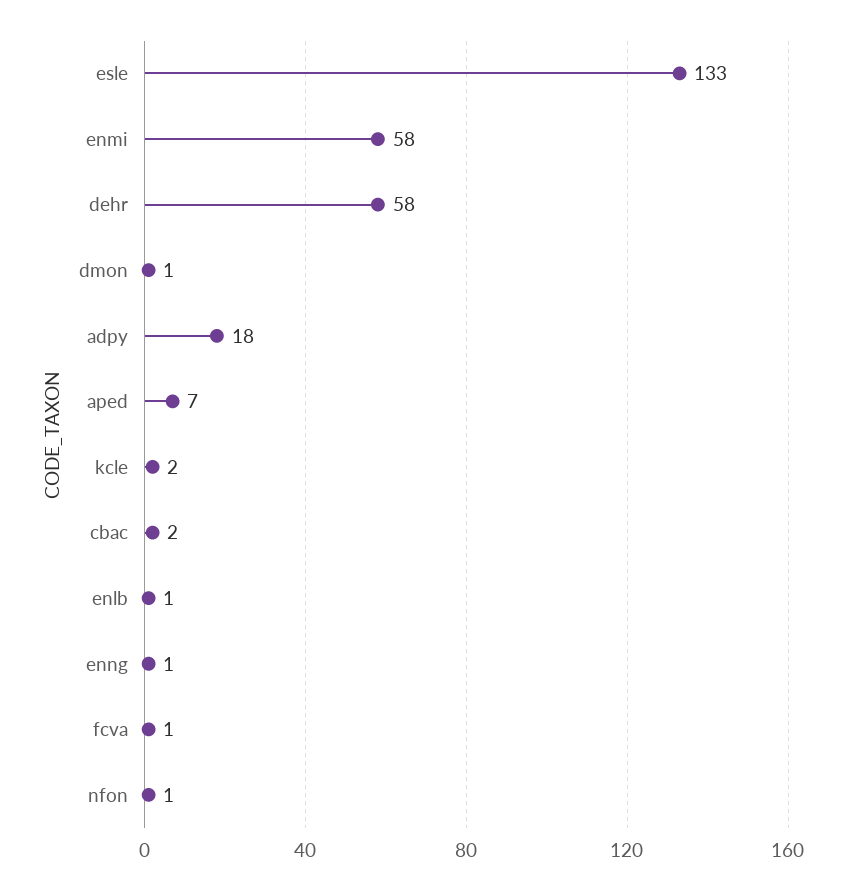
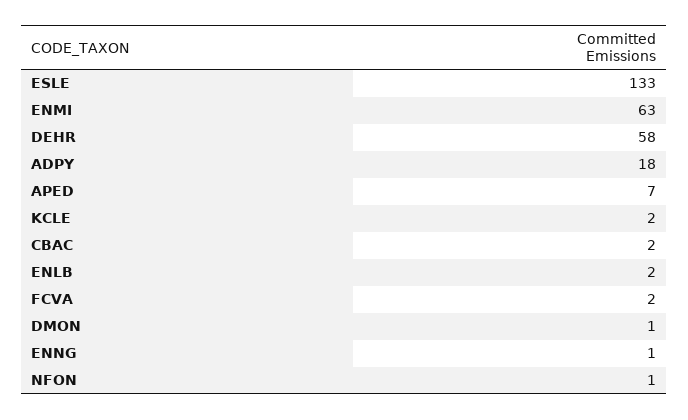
  {
    "esle": 133,
-   "enmi": 58,
+   "enmi": 63,
    "dehr": 58,
    "dmon": 1,
    "adpy": 18,
    "aped": 7,
    "kcle": 2,
    "cbac": 2,
-   "enlb": 1,
+   "enlb": 2,
    "enng": 1,
-   "fcva": 1,
+   "fcva": 2,
    "nfon": 1
  }

